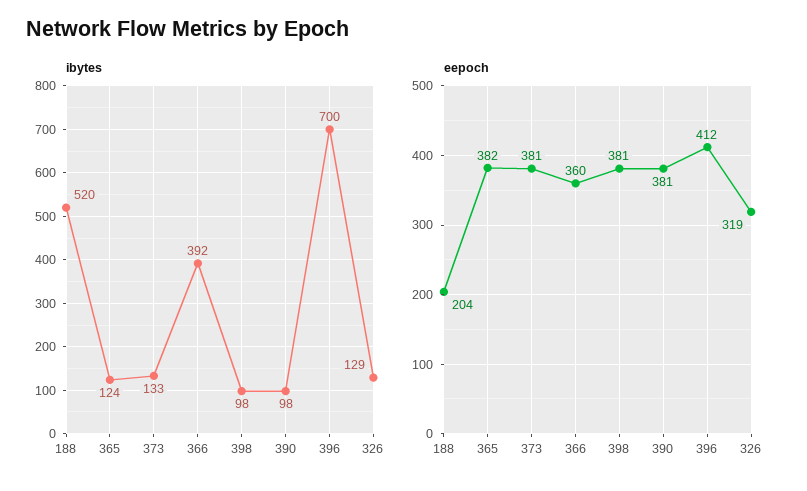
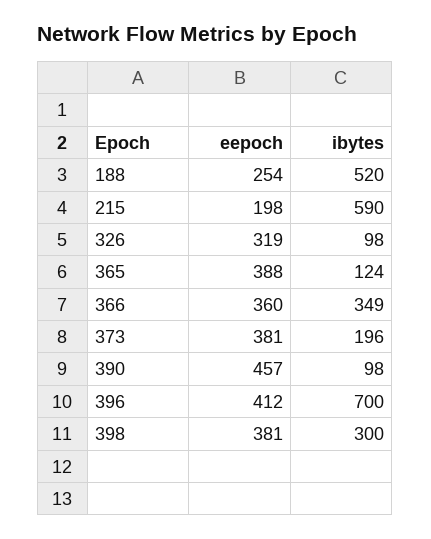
  {
    "ibytes": {
      "188": 520,
      "365": 124,
-     "373": 133,
+     "373": 196,
-     "366": 392,
+     "366": 349,
-     "398": 98,
+     "398": 300,
      "390": 98,
      "396": 700,
-     "326": 129
+     "326": 98,
+     "215": 590
    },
    "eepoch": {
-     "188": 204,
+     "188": 254,
-     "365": 382,
+     "365": 388,
      "373": 381,
      "366": 360,
      "398": 381,
-     "390": 381,
+     "390": 457,
      "396": 412,
-     "326": 319
+     "326": 319,
+     "215": 198
    }
  }

